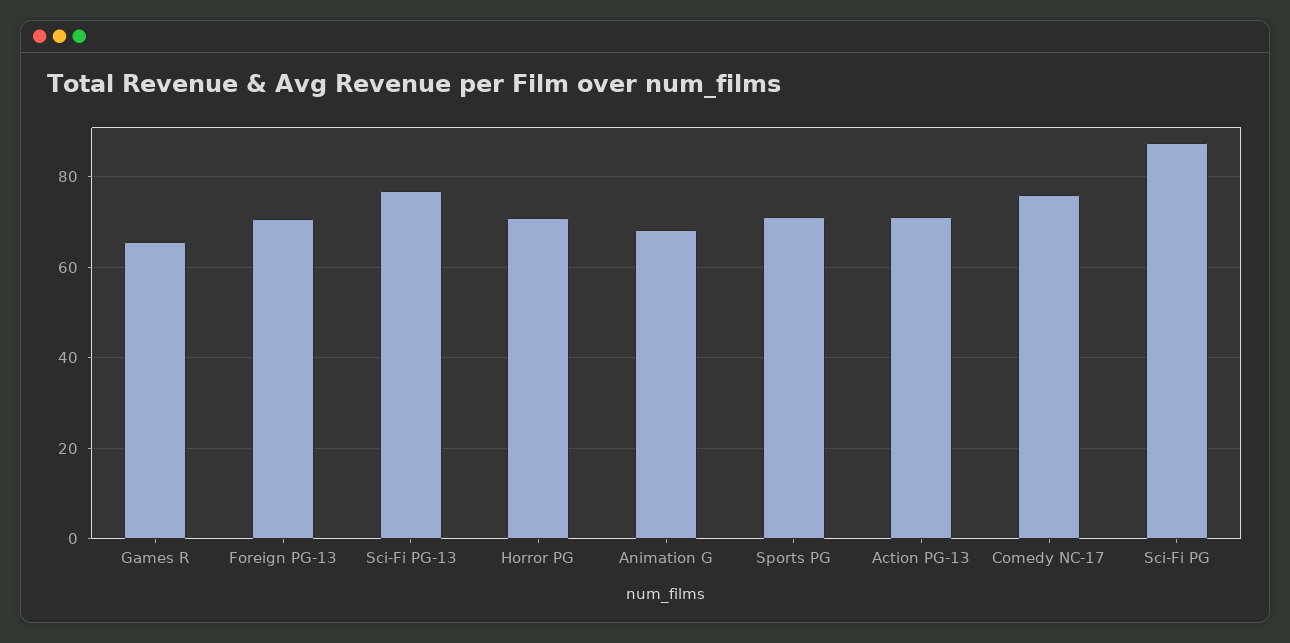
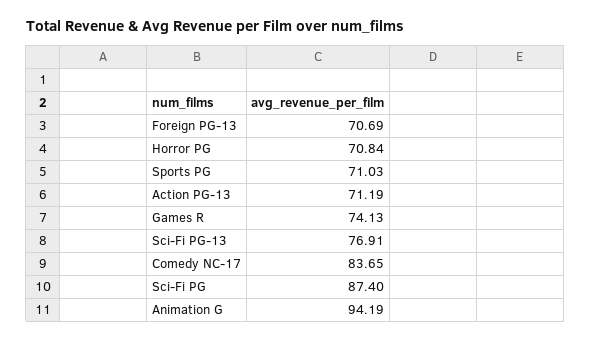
  {
-   "Games R": 66,
+   "Games R": 74.13,
    "Foreign PG-13": 70.69,
    "Sci-Fi PG-13": 76.91,
    "Horror PG": 70.84,
-   "Animation G": 68,
+   "Animation G": 94.19,
    "Sports PG": 71.03,
    "Action PG-13": 71.19,
-   "Comedy NC-17": 76,
+   "Comedy NC-17": 83.65,
    "Sci-Fi PG": 87.4
  }

